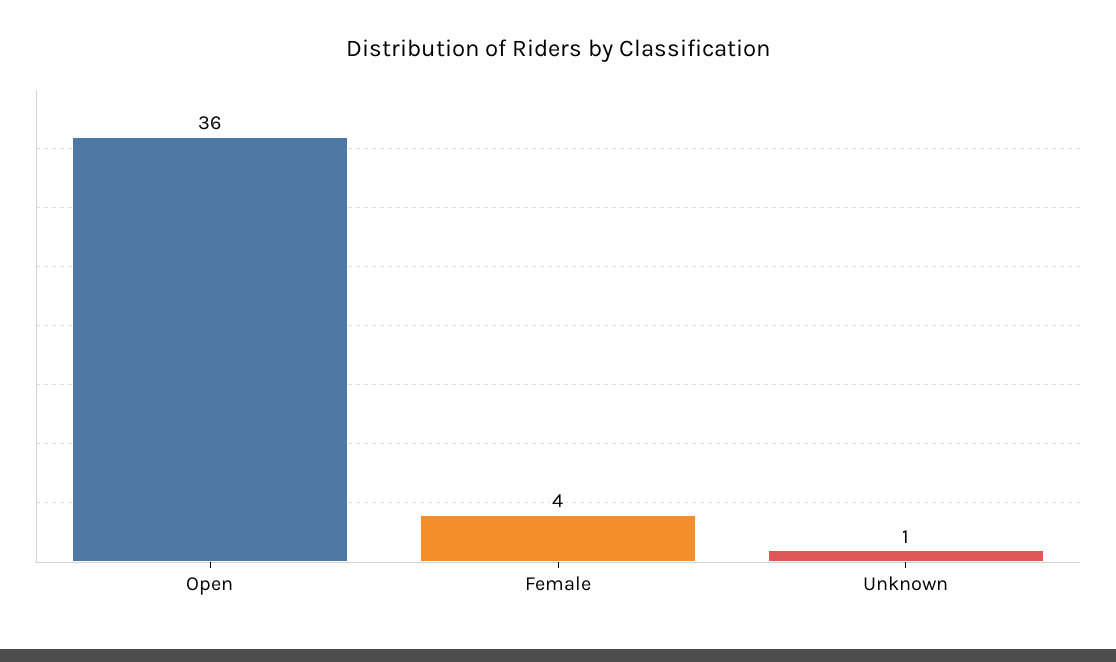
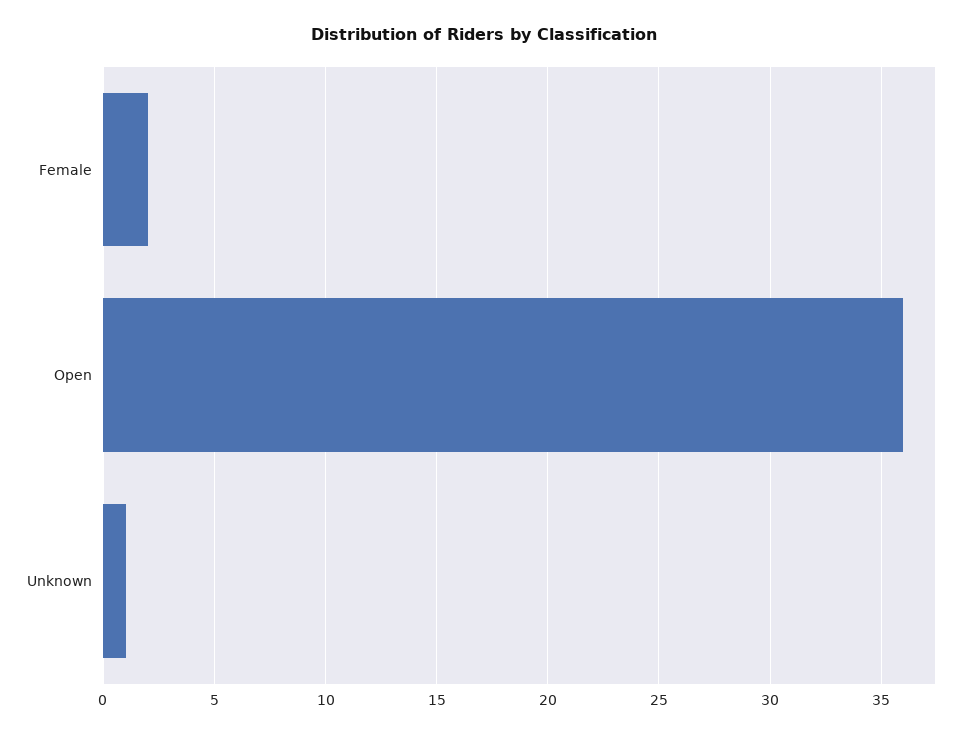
  {
    "Open": 36,
-   "Female": 4,
+   "Female": 2,
    "Unknown": 1
  }

